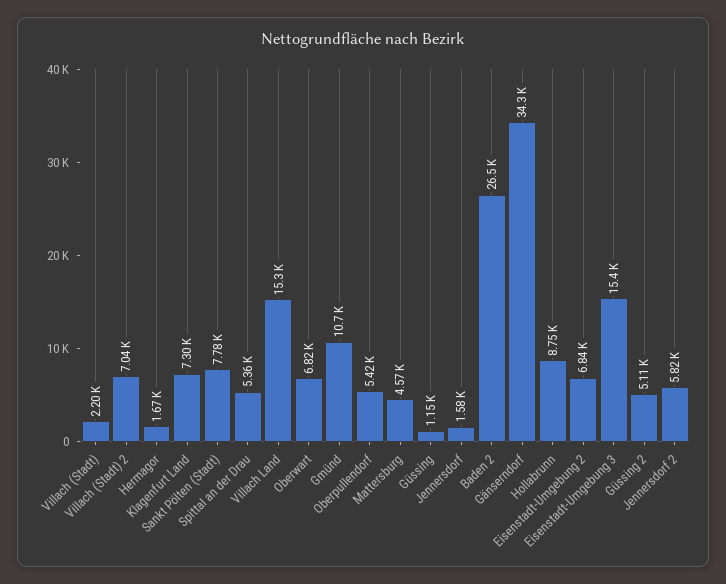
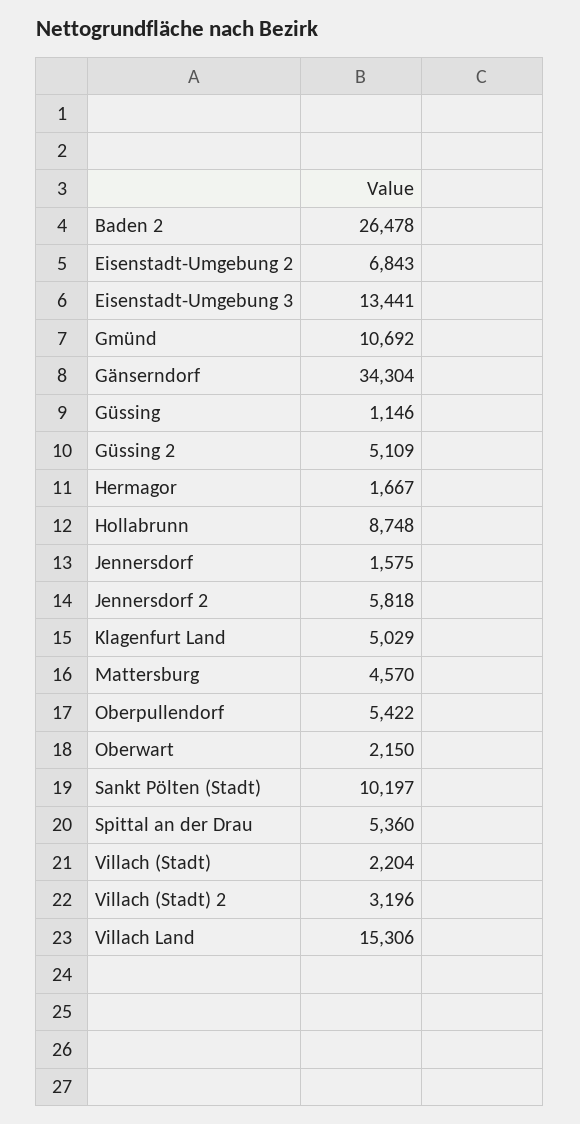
  {
    "Villach (Stadt)": 2204,
-   "Villach (Stadt) 2": 7040,
+   "Villach (Stadt) 2": 3196,
    "Hermagor": 1667,
-   "Klagenfurt Land": 7300,
+   "Klagenfurt Land": 5029,
-   "Sankt Pölten (Stadt)": 7780,
+   "Sankt Pölten (Stadt)": 10197,
    "Spittal an der Drau": 5360,
    "Villach Land": 15306,
-   "Oberwart": 6820,
+   "Oberwart": 2150,
    "Gmünd": 10692,
    "Oberpullendorf": 5422,
    "Mattersburg": 4570,
    "Güssing": 1146,
    "Jennersdorf": 1575,
    "Baden 2": 26478,
    "Gänserndorf": 34304,
    "Hollabrunn": 8748,
    "Eisenstadt-Umgebung 2": 6843,
-   "Eisenstadt-Umgebung 3": 15400,
+   "Eisenstadt-Umgebung 3": 13441,
    "Güssing 2": 5109,
    "Jennersdorf 2": 5818
  }

